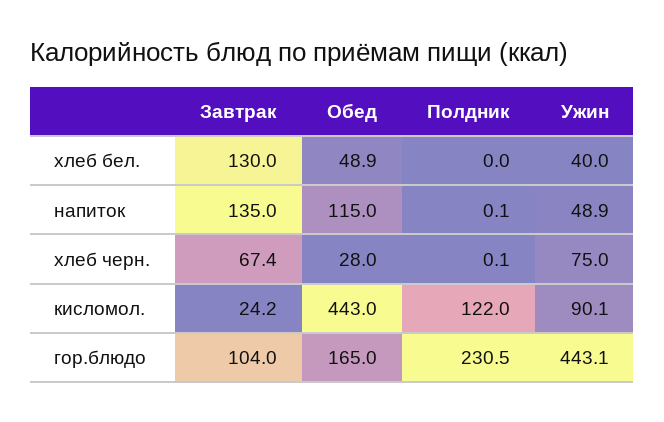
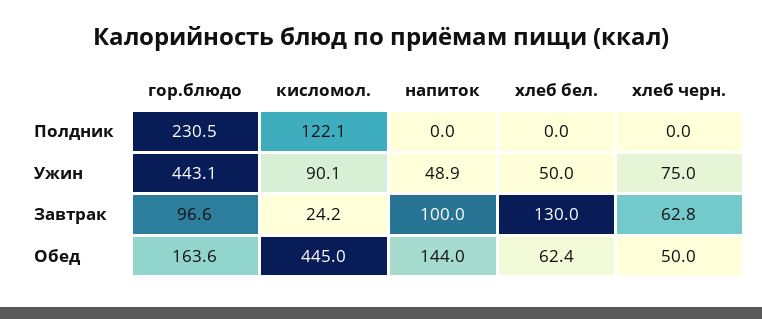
  {
    "Завтрак": {
      "хлеб бел.": 130,
-     "напиток": 135,
+     "напиток": 100,
-     "хлеб черн.": 67.4,
+     "хлеб черн.": 62.8,
      "кисломол.": 24.2,
-     "гор.блюдо": 104
+     "гор.блюдо": 96.6
    },
    "Обед": {
-     "хлеб бел.": 48.9,
+     "хлеб бел.": 62.4,
-     "напиток": 115,
+     "напиток": 144,
-     "хлеб черн.": 28,
+     "хлеб черн.": 50,
-     "кисломол.": 443,
+     "кисломол.": 445,
-     "гор.блюдо": 165
+     "гор.блюдо": 163.6
    },
    "Полдник": {
      "хлеб бел.": 0,
-     "напиток": 0.1,
+     "напиток": 0,
-     "хлеб черн.": 0.1,
+     "хлеб черн.": 0,
-     "кисломол.": 122,
+     "кисломол.": 122.1,
      "гор.блюдо": 230.5
    },
    "Ужин": {
-     "хлеб бел.": 40,
+     "хлеб бел.": 50,
      "напиток": 48.9,
      "хлеб черн.": 75,
      "кисломол.": 90.1,
      "гор.блюдо": 443.1
    }
  }

